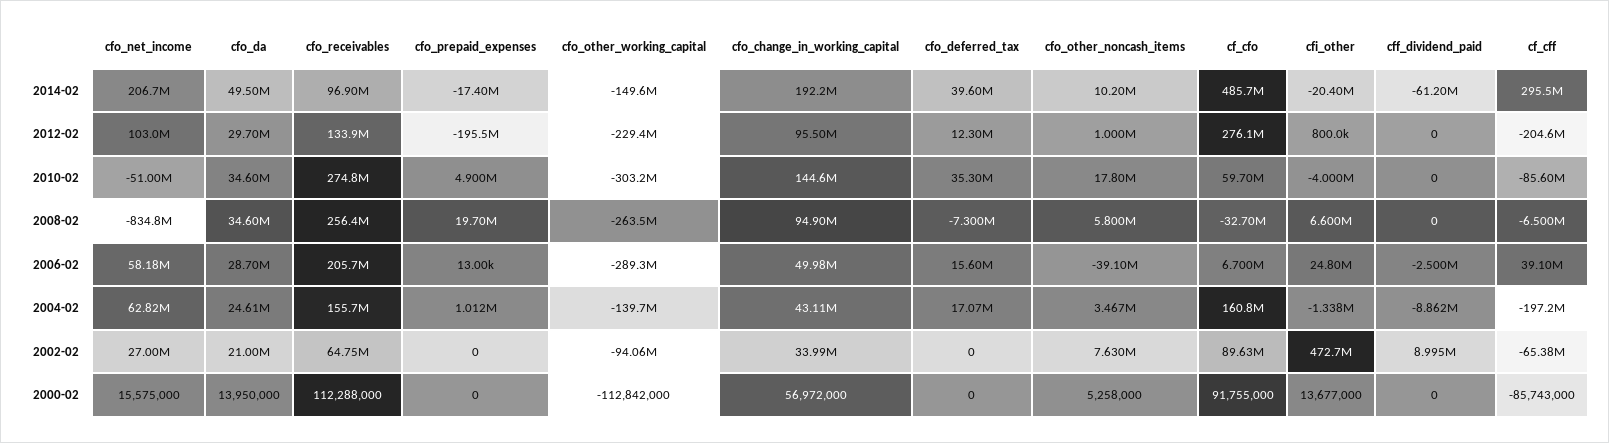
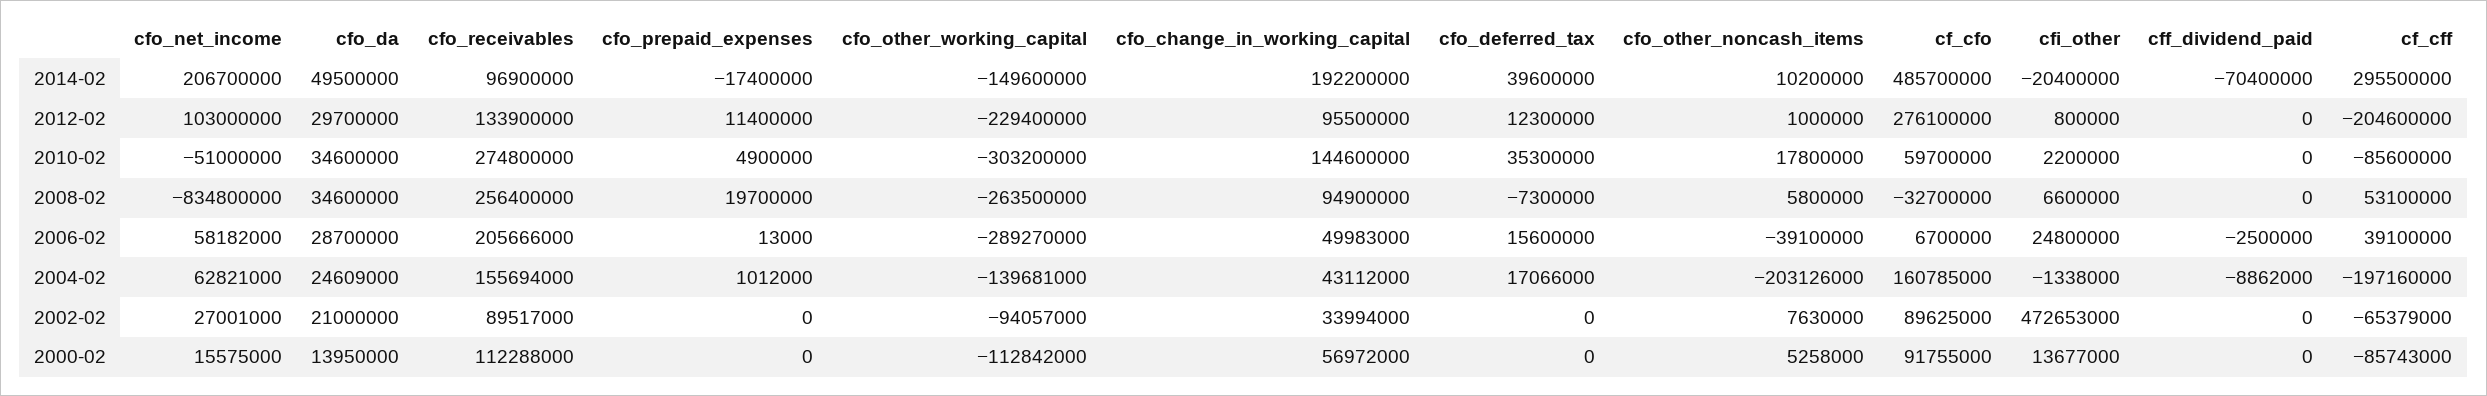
  {
    "cfo_net_income": {
      "2014-02": 206700000,
      "2012-02": 103000000,
      "2010-02": -51000000,
      "2008-02": -834800000,
      "2006-02": 58182000,
      "2004-02": 62821000,
      "2002-02": 27001000,
      "2000-02": 15575000
    },
    "cfo_da": {
      "2014-02": 49500000,
      "2012-02": 29700000,
      "2010-02": 34600000,
      "2008-02": 34600000,
      "2006-02": 28700000,
      "2004-02": 24609000,
      "2002-02": 21000000,
      "2000-02": 13950000
    },
    "cfo_receivables": {
      "2014-02": 96900000,
      "2012-02": 133900000,
      "2010-02": 274800000,
      "2008-02": 256400000,
      "2006-02": 205666000,
      "2004-02": 155694000,
-     "2002-02": 64750000,
+     "2002-02": 89517000,
      "2000-02": 112288000
    },
    "cfo_prepaid_expenses": {
      "2014-02": -17400000,
-     "2012-02": -195500000,
+     "2012-02": 11400000,
      "2010-02": 4900000,
      "2008-02": 19700000,
      "2006-02": 13000,
      "2004-02": 1012000,
      "2002-02": 0,
      "2000-02": 0
    },
    "cfo_other_working_capital": {
      "2014-02": -149600000,
      "2012-02": -229400000,
      "2010-02": -303200000,
      "2008-02": -263500000,
      "2006-02": -289270000,
      "2004-02": -139681000,
      "2002-02": -94057000,
      "2000-02": -112842000
    },
    "cfo_change_in_working_capital": {
      "2014-02": 192200000,
      "2012-02": 95500000,
      "2010-02": 144600000,
      "2008-02": 94900000,
      "2006-02": 49983000,
      "2004-02": 43112000,
      "2002-02": 33994000,
      "2000-02": 56972000
    },
    "cfo_deferred_tax": {
      "2014-02": 39600000,
      "2012-02": 12300000,
      "2010-02": 35300000,
      "2008-02": -7300000,
      "2006-02": 15600000,
      "2004-02": 17066000,
      "2002-02": 0,
      "2000-02": 0
    },
    "cfo_other_noncash_items": {
      "2014-02": 10200000,
      "2012-02": 1000000,
      "2010-02": 17800000,
      "2008-02": 5800000,
      "2006-02": -39100000,
-     "2004-02": 3467000,
+     "2004-02": -203126000,
      "2002-02": 7630000,
      "2000-02": 5258000
    },
    "cf_cfo": {
      "2014-02": 485700000,
      "2012-02": 276100000,
      "2010-02": 59700000,
      "2008-02": -32700000,
      "2006-02": 6700000,
      "2004-02": 160785000,
      "2002-02": 89625000,
      "2000-02": 91755000
    },
    "cfi_other": {
      "2014-02": -20400000,
      "2012-02": 800000,
-     "2010-02": -4000000,
+     "2010-02": 2200000,
      "2008-02": 6600000,
      "2006-02": 24800000,
      "2004-02": -1338000,
      "2002-02": 472653000,
      "2000-02": 13677000
    },
    "cff_dividend_paid": {
-     "2014-02": -61200000,
+     "2014-02": -70400000,
      "2012-02": 0,
      "2010-02": 0,
      "2008-02": 0,
      "2006-02": -2500000,
      "2004-02": -8862000,
-     "2002-02": 8995000,
+     "2002-02": 0,
      "2000-02": 0
    },
    "cf_cff": {
      "2014-02": 295500000,
      "2012-02": -204600000,
      "2010-02": -85600000,
-     "2008-02": -6500000,
+     "2008-02": 53100000,
      "2006-02": 39100000,
      "2004-02": -197160000,
      "2002-02": -65379000,
      "2000-02": -85743000
    }
  }

